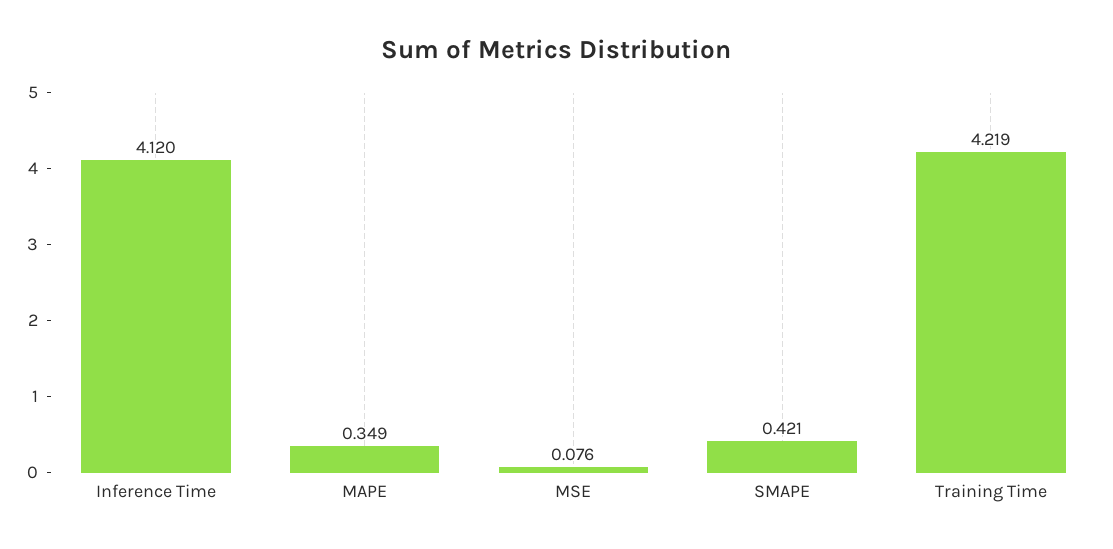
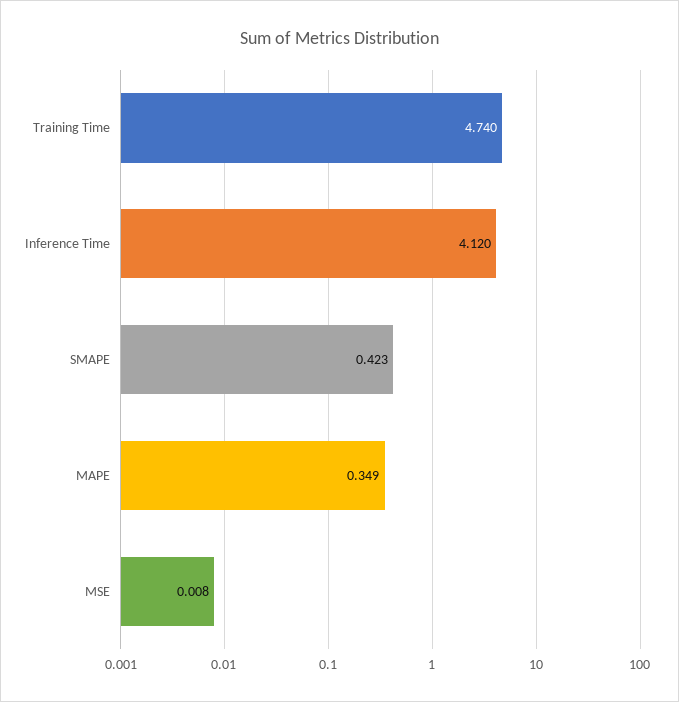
  {
    "Inference Time": 4.12,
    "MAPE": 0.349,
-   "MSE": 0.076,
+   "MSE": 0.008,
-   "SMAPE": 0.421,
+   "SMAPE": 0.423,
-   "Training Time": 4.219
+   "Training Time": 4.74
  }

